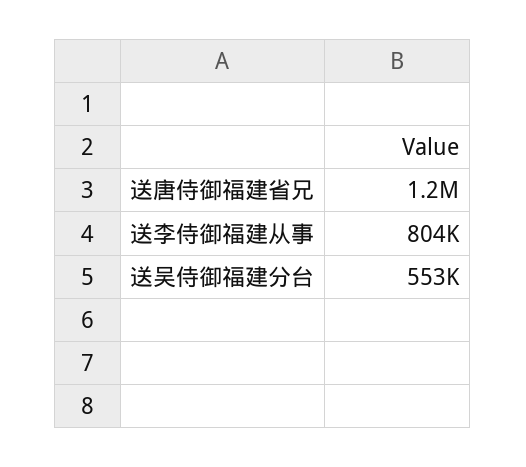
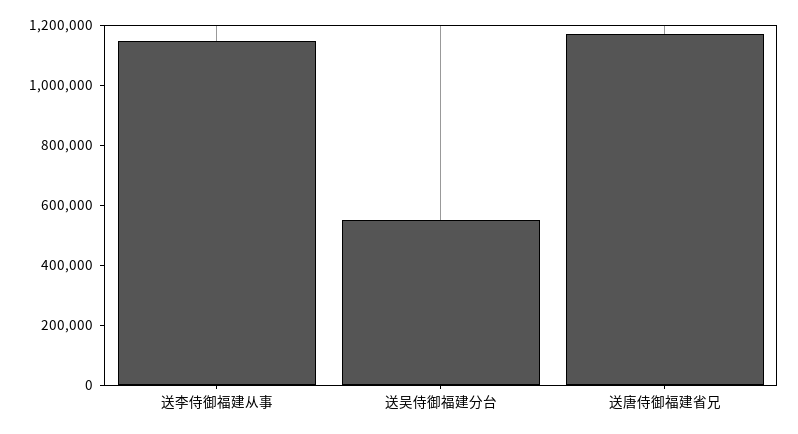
  {
    "送唐侍御福建省兄": 1200000,
-   "送李侍御福建从事": 804000,
+   "送李侍御福建从事": 1150000,
    "送吴侍御福建分台": 553000
  }

